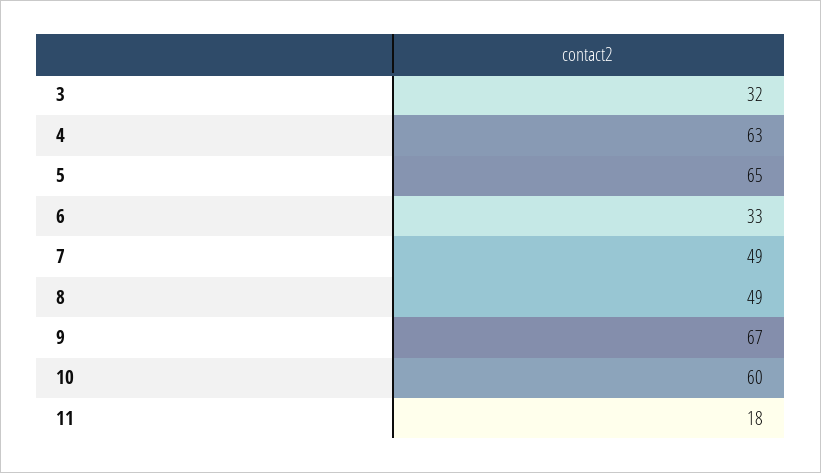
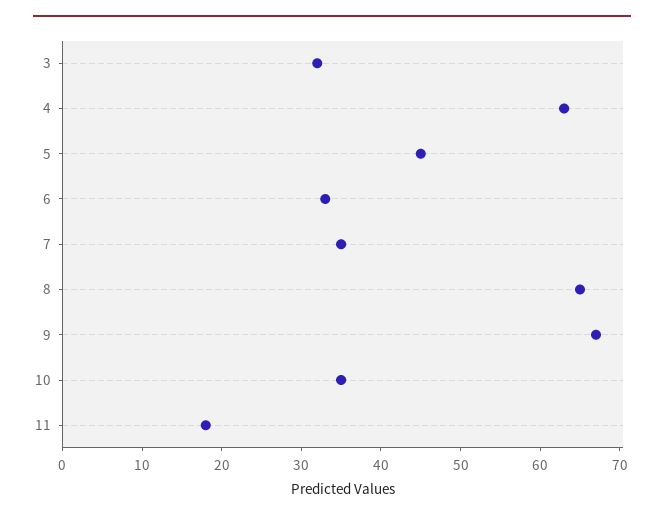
  {
    "3": 32,
    "4": 63,
-   "5": 65,
+   "5": 45,
    "6": 33,
-   "7": 49,
+   "7": 35,
-   "8": 49,
+   "8": 65,
    "9": 67,
-   "10": 60,
+   "10": 35,
    "11": 18
  }

